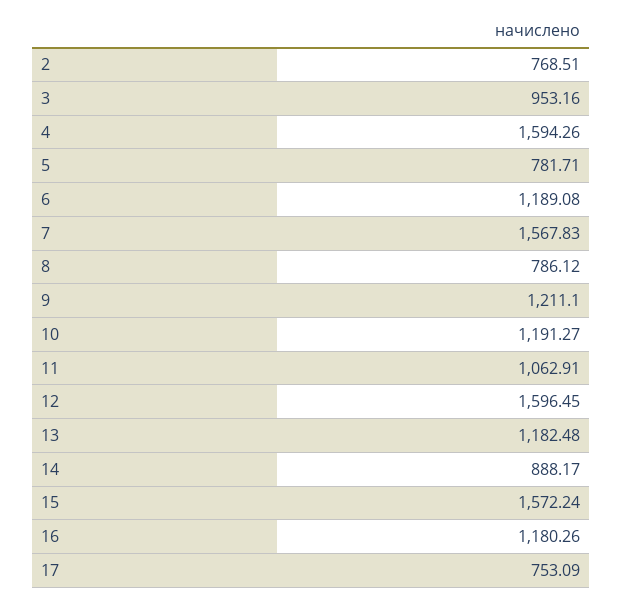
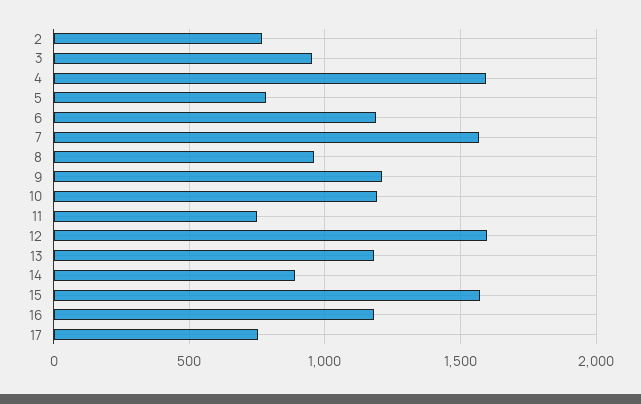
  {
    "2": 768.51,
    "3": 953.16,
    "4": 1594.26,
    "5": 781.71,
    "6": 1189.08,
    "7": 1567.83,
-   "8": 786.12,
+   "8": 950,
    "9": 1211.1,
    "10": 1191.27,
-   "11": 1062.91,
+   "11": 750,
    "12": 1596.45,
    "13": 1182.48,
    "14": 888.17,
    "15": 1572.24,
    "16": 1180.26,
    "17": 753.09
  }

